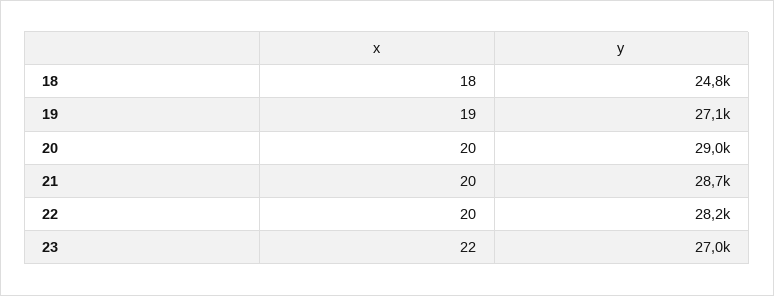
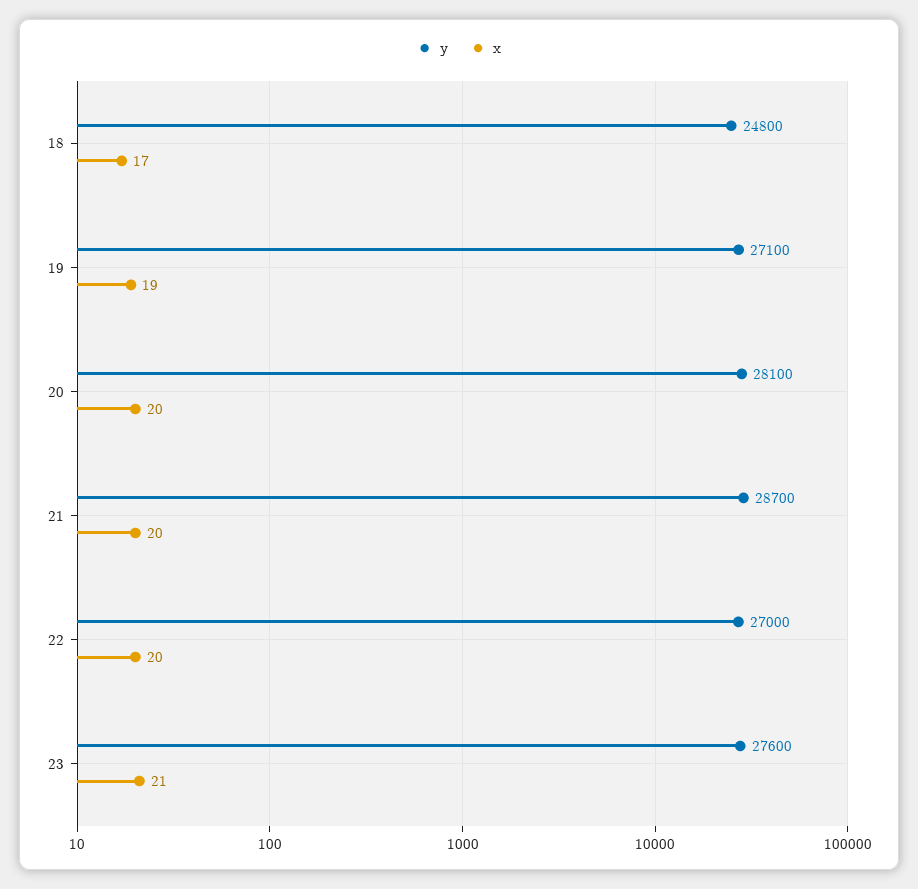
  {
    "x": {
-     "18": 18,
+     "18": 17,
      "19": 19,
      "20": 20,
      "21": 20,
      "22": 20,
-     "23": 22
+     "23": 21
    },
    "y": {
      "18": 24800,
      "19": 27100,
-     "20": 29000,
+     "20": 28100,
      "21": 28700,
-     "22": 28200,
+     "22": 27000,
-     "23": 27000
+     "23": 27600
    }
  }

